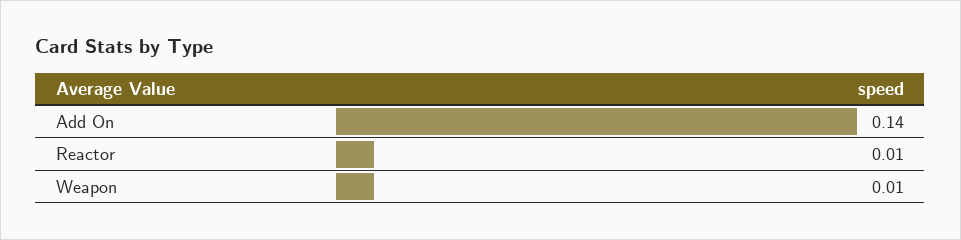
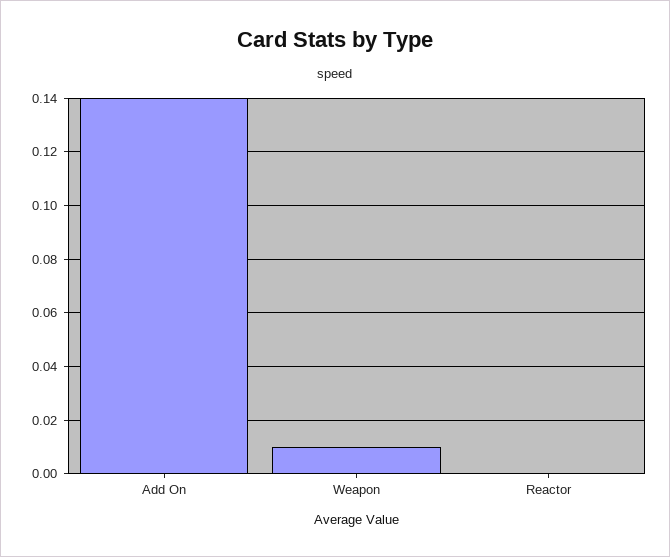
  {
    "Add On": 0.14,
-   "Reactor": 0.01,
+   "Reactor": 0,
    "Weapon": 0.01
  }

